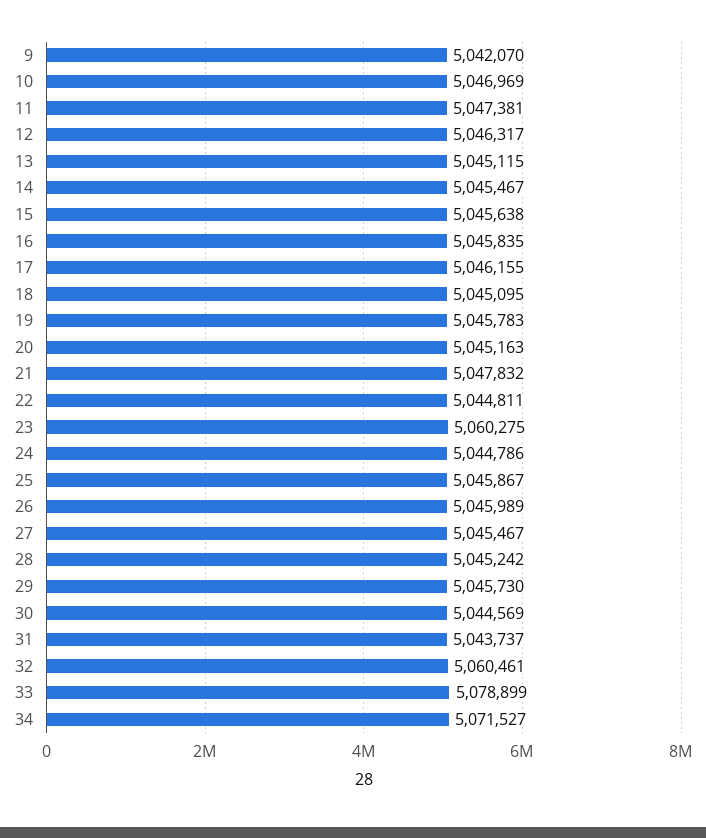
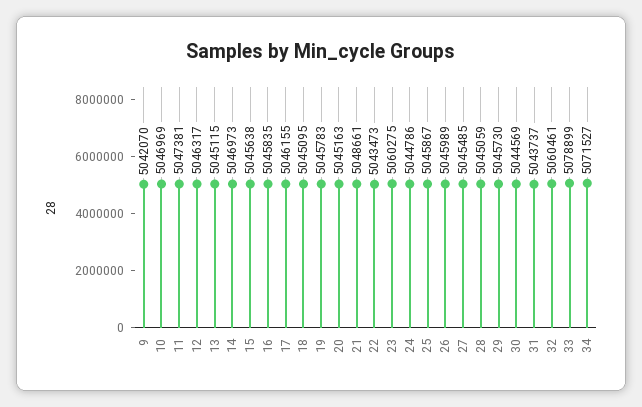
  {
    "9": 5042070,
    "10": 5046969,
    "11": 5047381,
    "12": 5046317,
    "13": 5045115,
-   "14": 5045467,
+   "14": 5046973,
    "15": 5045638,
    "16": 5045835,
    "17": 5046155,
    "18": 5045095,
    "19": 5045783,
    "20": 5045163,
-   "21": 5047832,
+   "21": 5048661,
-   "22": 5044811,
+   "22": 5043473,
    "23": 5060275,
    "24": 5044786,
    "25": 5045867,
    "26": 5045989,
-   "27": 5045467,
+   "27": 5045485,
-   "28": 5045242,
+   "28": 5045059,
    "29": 5045730,
    "30": 5044569,
    "31": 5043737,
    "32": 5060461,
    "33": 5078899,
    "34": 5071527
  }

